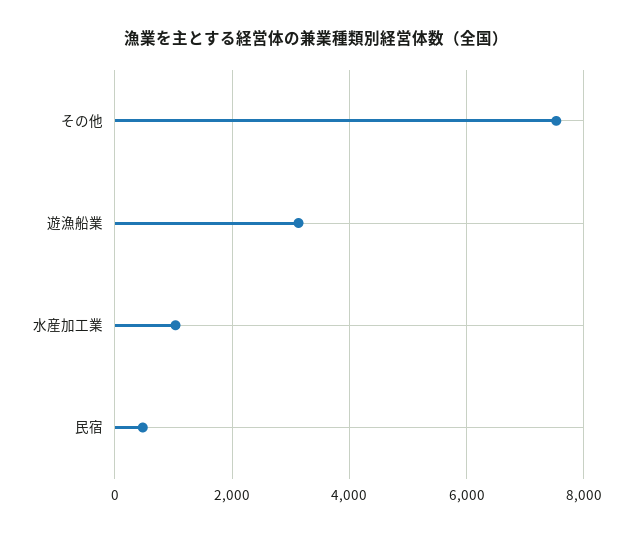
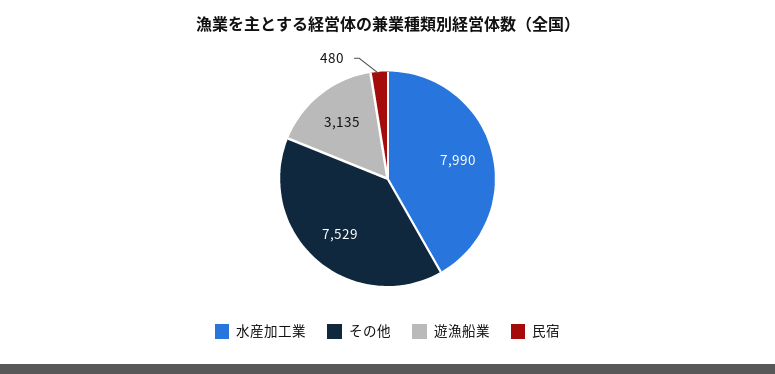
  {
    "その他": 7529,
    "遊漁船業": 3135,
-   "水産加工業": 1000,
+   "水産加工業": 7990,
    "民宿": 480
  }

